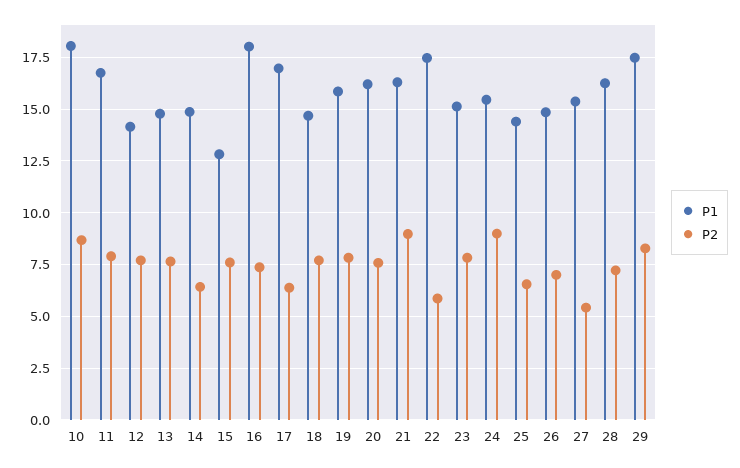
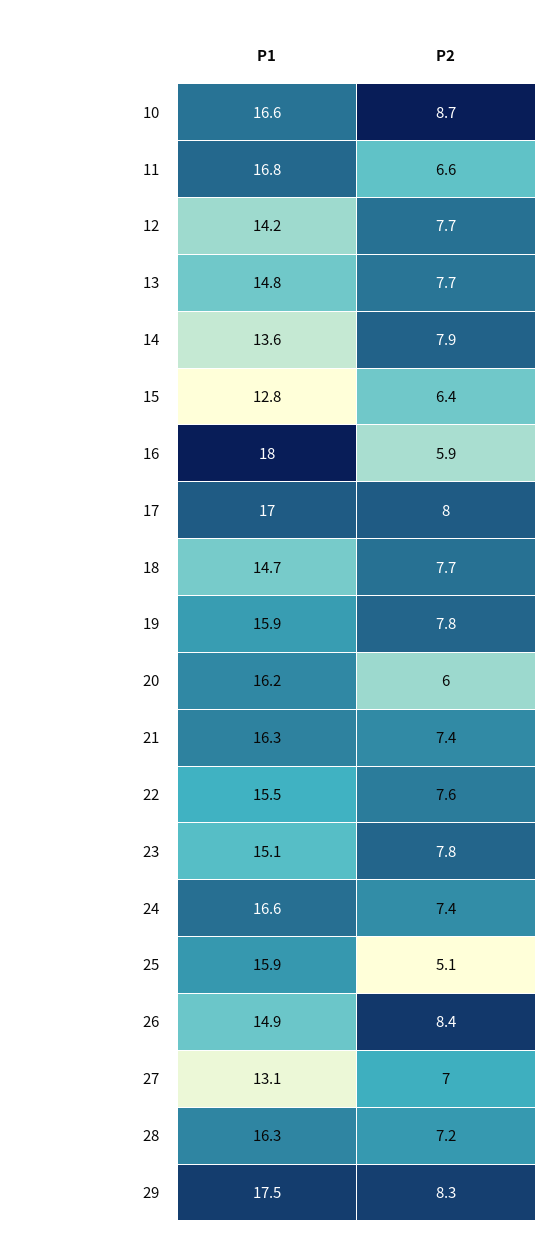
  {
    "P1": {
-     "10": 18,
+     "10": 16.6,
      "11": 16.8,
      "12": 14.2,
      "13": 14.8,
-     "14": 15,
+     "14": 13.6,
      "15": 12.8,
      "16": 18,
      "17": 17,
      "18": 14.7,
      "19": 15.9,
      "20": 16.2,
      "21": 16.3,
-     "22": 17.5,
+     "22": 15.5,
      "23": 15.1,
-     "24": 15.5,
+     "24": 16.6,
-     "25": 14.5,
+     "25": 15.9,
      "26": 14.9,
-     "27": 15.5,
+     "27": 13.1,
      "28": 16.3,
      "29": 17.5
    },
    "P2": {
      "10": 8.7,
-     "11": 8,
+     "11": 6.6,
      "12": 7.7,
      "13": 7.7,
-     "14": 6.5,
+     "14": 7.9,
-     "15": 7.5,
+     "15": 6.4,
-     "16": 7.5,
+     "16": 5.9,
-     "17": 6.5,
+     "17": 8,
      "18": 7.7,
      "19": 7.8,
-     "20": 7.5,
+     "20": 6,
-     "21": 9,
+     "21": 7.4,
-     "22": 6,
+     "22": 7.6,
      "23": 7.8,
-     "24": 9,
+     "24": 7.4,
-     "25": 6.5,
+     "25": 5.1,
-     "26": 7,
+     "26": 8.4,
-     "27": 5.5,
+     "27": 7,
      "28": 7.2,
      "29": 8.3
    }
  }

